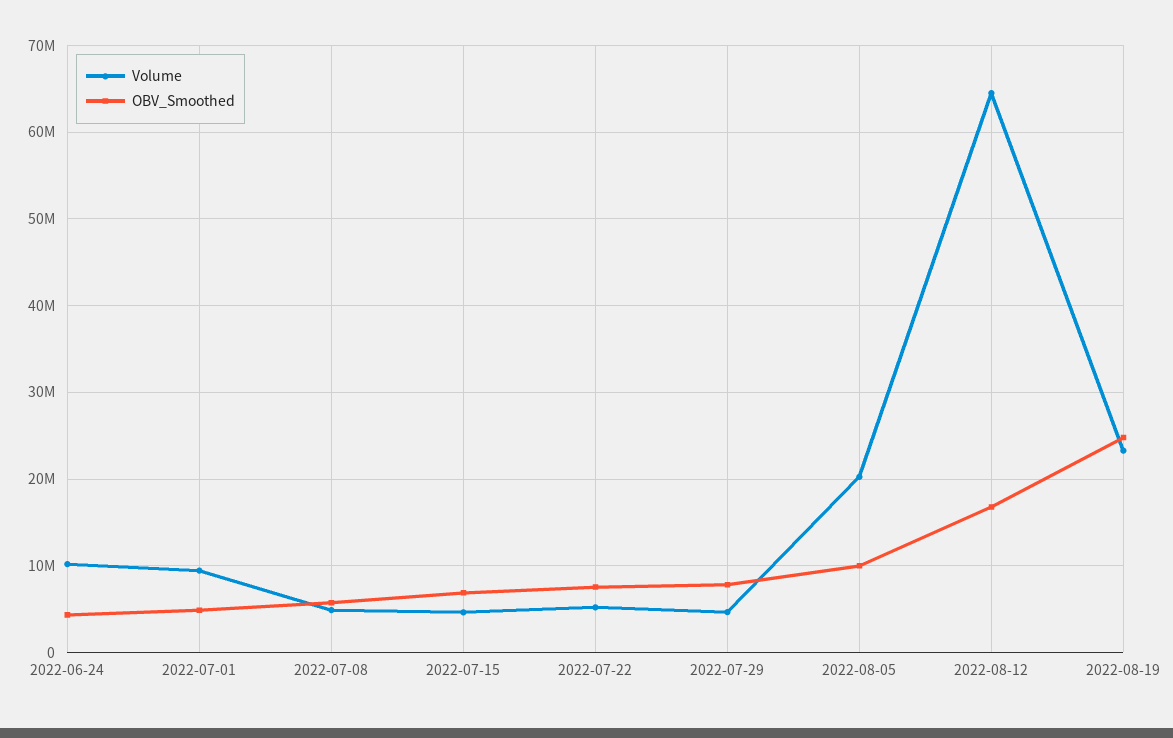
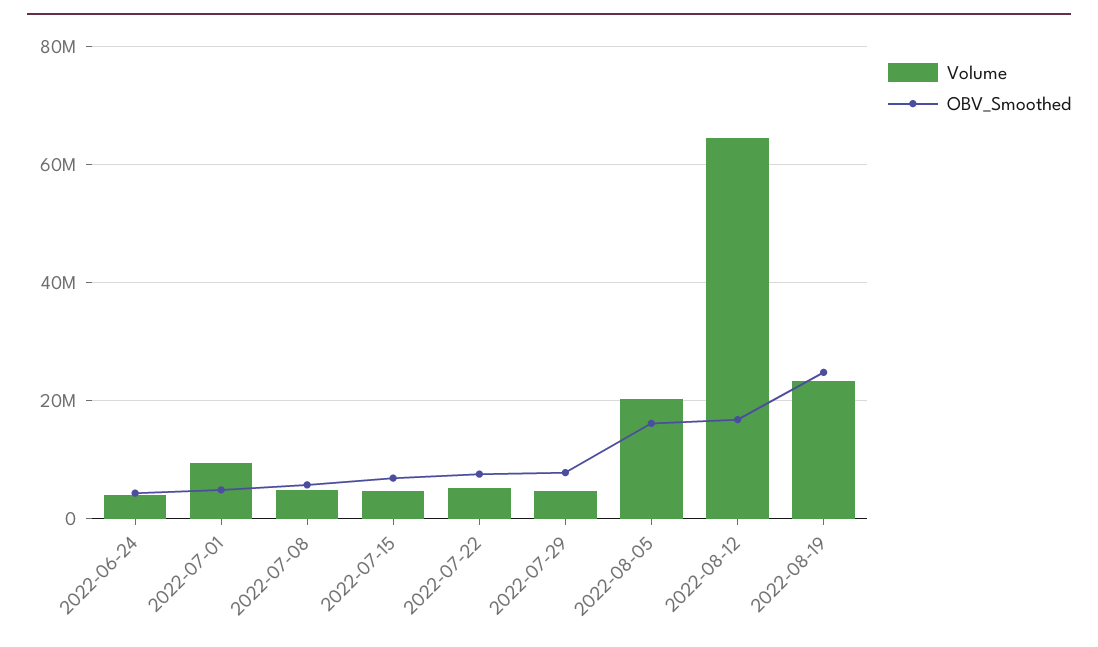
  {
    "Volume": {
-     "2022-06-24": 10000000,
+     "2022-06-24": 4000000,
      "2022-07-01": 9000000,
      "2022-07-08": 5000000,
      "2022-07-15": 5000000,
      "2022-07-22": 5000000,
      "2022-07-29": 5000000,
      "2022-08-05": 20000000,
      "2022-08-12": 64000000,
      "2022-08-19": 23000000
    },
    "OBV_Smoothed": {
      "2022-06-24": 4000000,
      "2022-07-01": 5000000,
      "2022-07-08": 6000000,
      "2022-07-15": 7000000,
      "2022-07-22": 8000000,
      "2022-07-29": 8000000,
-     "2022-08-05": 10000000,
+     "2022-08-05": 16000000,
      "2022-08-12": 17000000,
      "2022-08-19": 25000000
    }
  }

